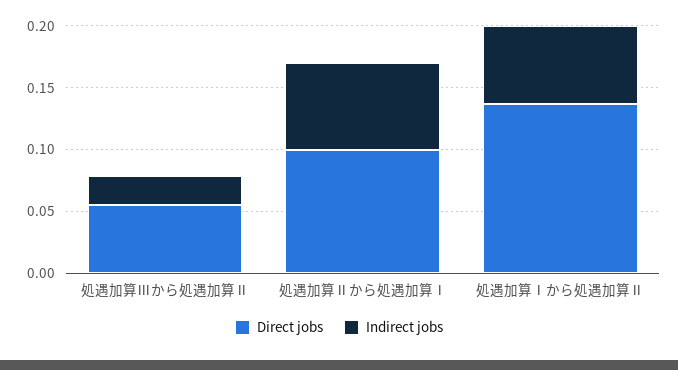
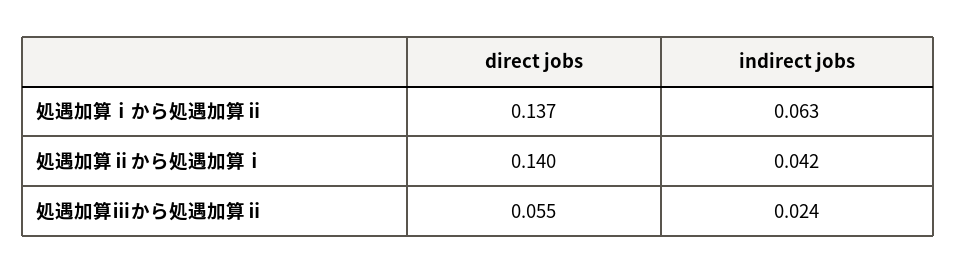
  {
    "Direct jobs": {
      "処遇加算Ⅲから処遇加算Ⅱ": 0.055,
-     "処遇加算Ⅱから処遇加算Ⅰ": 0.1,
+     "処遇加算Ⅱから処遇加算Ⅰ": 0.14,
      "処遇加算Ⅰから処遇加算Ⅱ": 0.137
    },
    "Indirect jobs": {
      "処遇加算Ⅲから処遇加算Ⅱ": 0.024,
-     "処遇加算Ⅱから処遇加算Ⅰ": 0.07,
+     "処遇加算Ⅱから処遇加算Ⅰ": 0.042,
      "処遇加算Ⅰから処遇加算Ⅱ": 0.063
    }
  }

